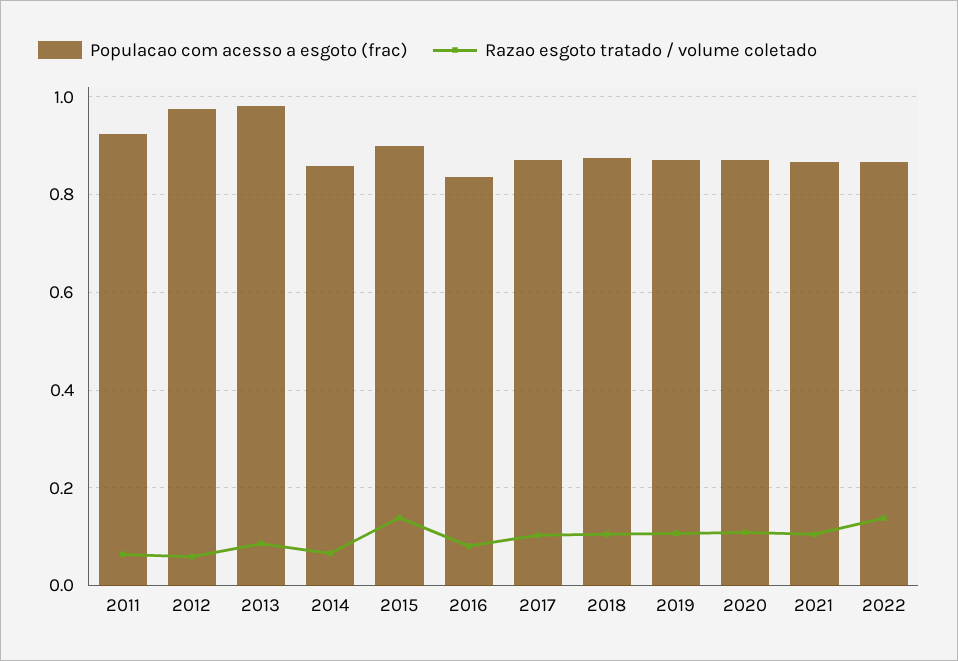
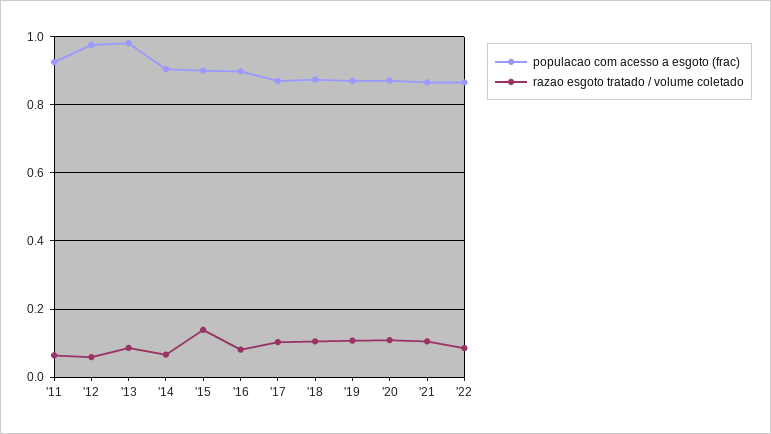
  {
    "Populacao com acesso a esgoto (frac)": {
      "2011": 0.92,
      "2012": 0.98,
      "2013": 0.98,
-     "2014": 0.86,
+     "2014": 0.9,
      "2015": 0.9,
-     "2016": 0.84,
+     "2016": 0.9,
      "2017": 0.88,
      "2018": 0.88,
      "2019": 0.88,
      "2020": 0.88,
      "2021": 0.86,
      "2022": 0.86
    },
    "Razao esgoto tratado / volume coletado": {
      "2011": 0.06,
      "2012": 0.06,
      "2013": 0.08,
      "2014": 0.06,
      "2015": 0.14,
      "2016": 0.08,
      "2017": 0.1,
      "2018": 0.1,
      "2019": 0.1,
      "2020": 0.1,
      "2021": 0.1,
-     "2022": 0.14
+     "2022": 0.08
    }
  }

